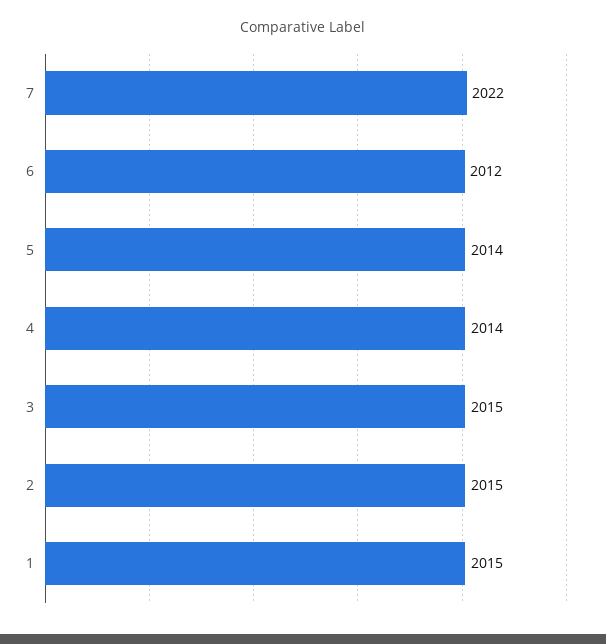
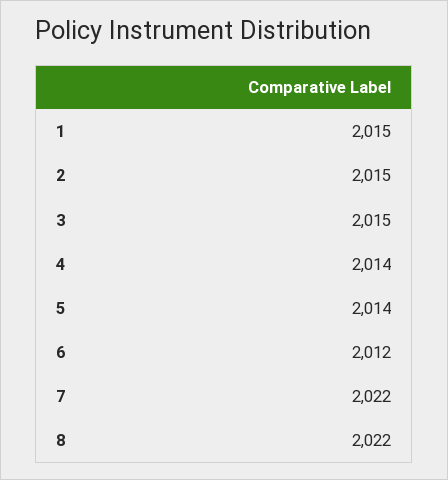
  {
    "7": 2022,
    "6": 2012,
    "5": 2014,
    "4": 2014,
    "3": 2015,
    "2": 2015,
-   "1": 2015
+   "1": 2015,
+   "8": 2022
  }

